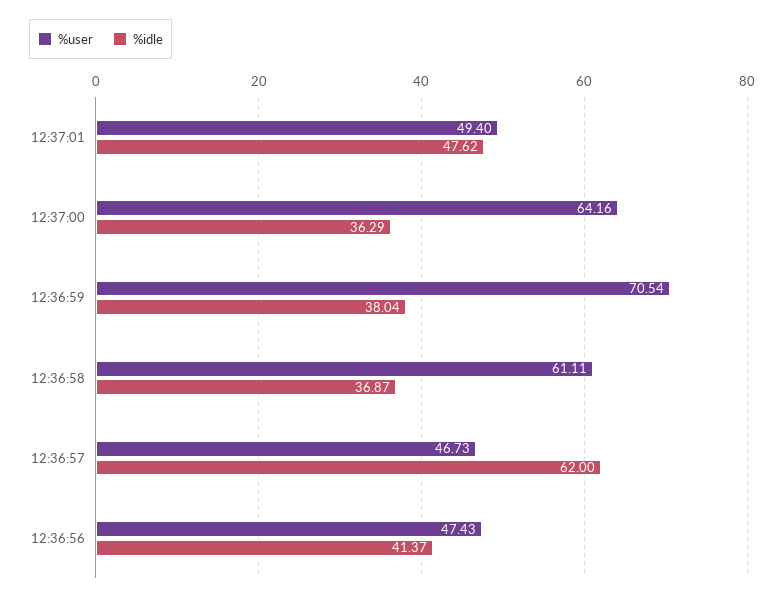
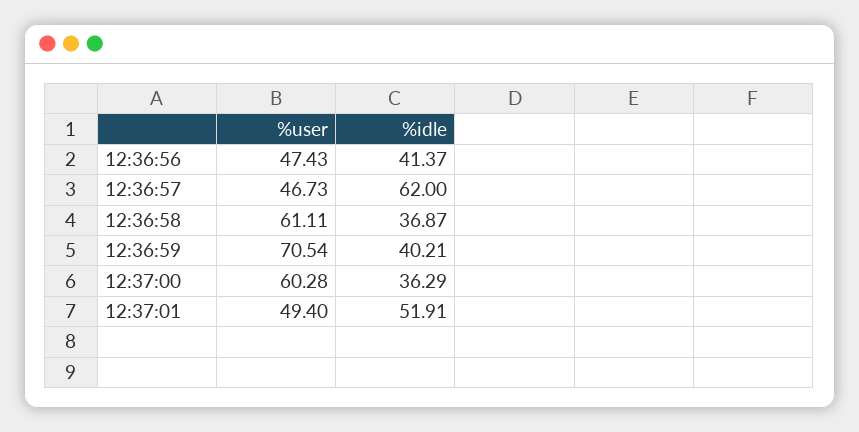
  {
    "%user": {
      "12:37:01": 49.4,
-     "12:37:00": 64.16,
+     "12:37:00": 60.28,
      "12:36:59": 70.54,
      "12:36:58": 61.11,
      "12:36:57": 46.73,
      "12:36:56": 47.43
    },
    "%idle": {
-     "12:37:01": 47.62,
+     "12:37:01": 51.91,
      "12:37:00": 36.29,
-     "12:36:59": 38.04,
+     "12:36:59": 40.21,
      "12:36:58": 36.87,
      "12:36:57": 62,
      "12:36:56": 41.37
    }
  }

